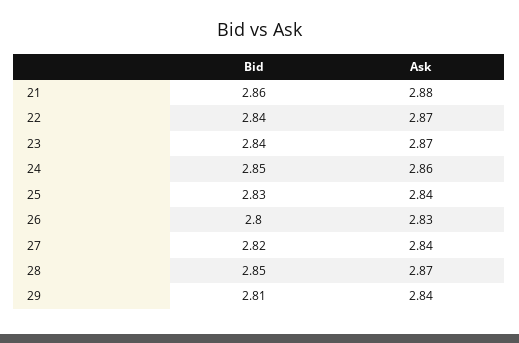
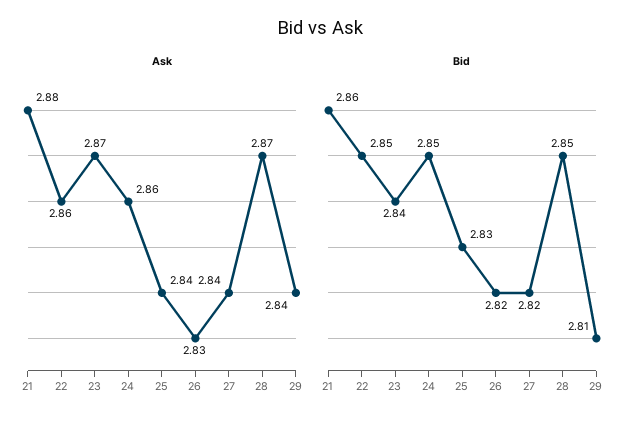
  {
    "Bid": {
      "21": 2.86,
-     "22": 2.84,
+     "22": 2.85,
      "23": 2.84,
      "24": 2.85,
      "25": 2.83,
-     "26": 2.8,
+     "26": 2.82,
      "27": 2.82,
      "28": 2.85,
      "29": 2.81
    },
    "Ask": {
      "21": 2.88,
-     "22": 2.87,
+     "22": 2.86,
      "23": 2.87,
      "24": 2.86,
      "25": 2.84,
      "26": 2.83,
      "27": 2.84,
      "28": 2.87,
      "29": 2.84
    }
  }

